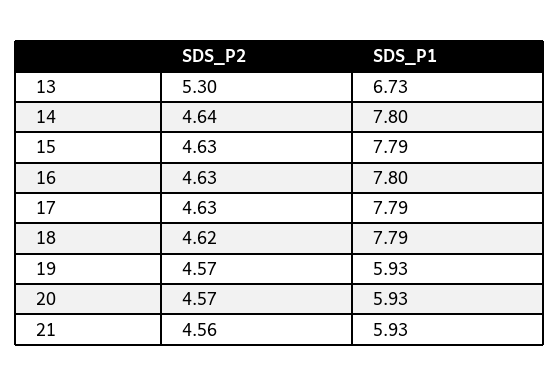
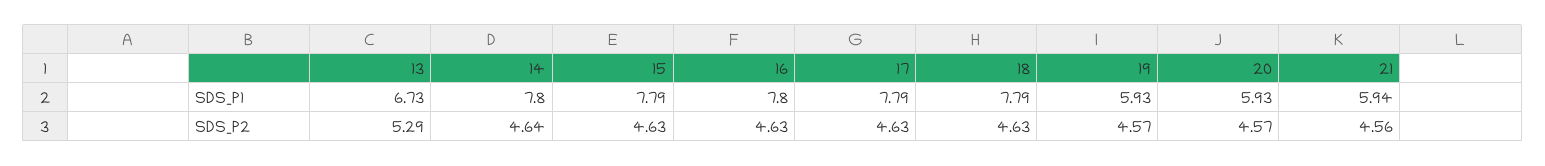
  {
    "SDS_P2": {
-     "13": 5.3,
+     "13": 5.29,
      "14": 4.64,
      "15": 4.63,
      "16": 4.63,
      "17": 4.63,
-     "18": 4.62,
+     "18": 4.63,
      "19": 4.57,
      "20": 4.57,
      "21": 4.56
    },
    "SDS_P1": {
      "13": 6.73,
      "14": 7.8,
      "15": 7.79,
      "16": 7.8,
      "17": 7.79,
      "18": 7.79,
      "19": 5.93,
      "20": 5.93,
-     "21": 5.93
+     "21": 5.94
    }
  }

